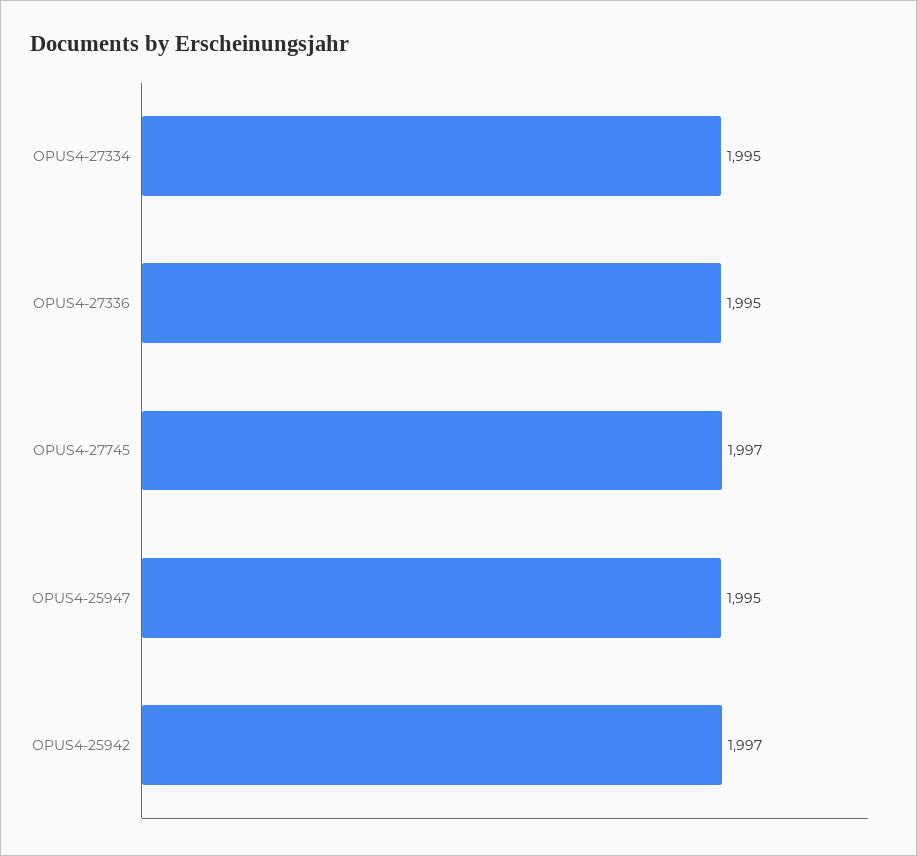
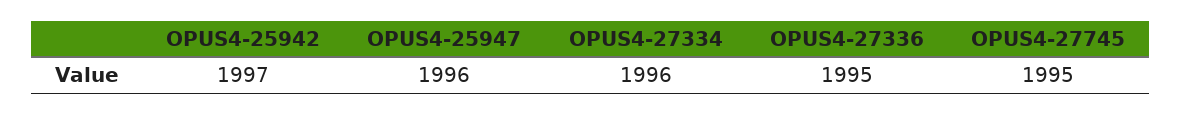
  {
-   "OPUS4-27334": 1995,
+   "OPUS4-27334": 1996,
    "OPUS4-27336": 1995,
-   "OPUS4-27745": 1997,
+   "OPUS4-27745": 1995,
-   "OPUS4-25947": 1995,
+   "OPUS4-25947": 1996,
    "OPUS4-25942": 1997
  }

